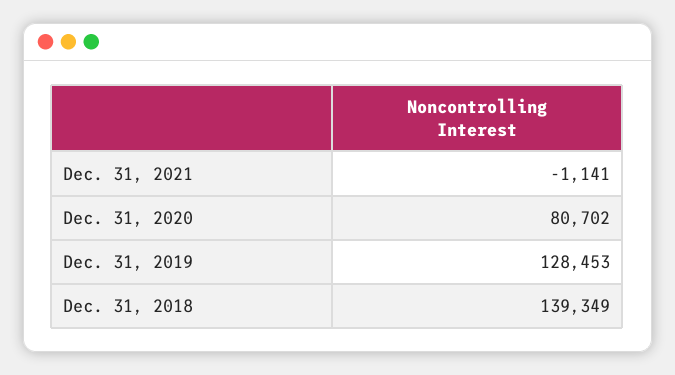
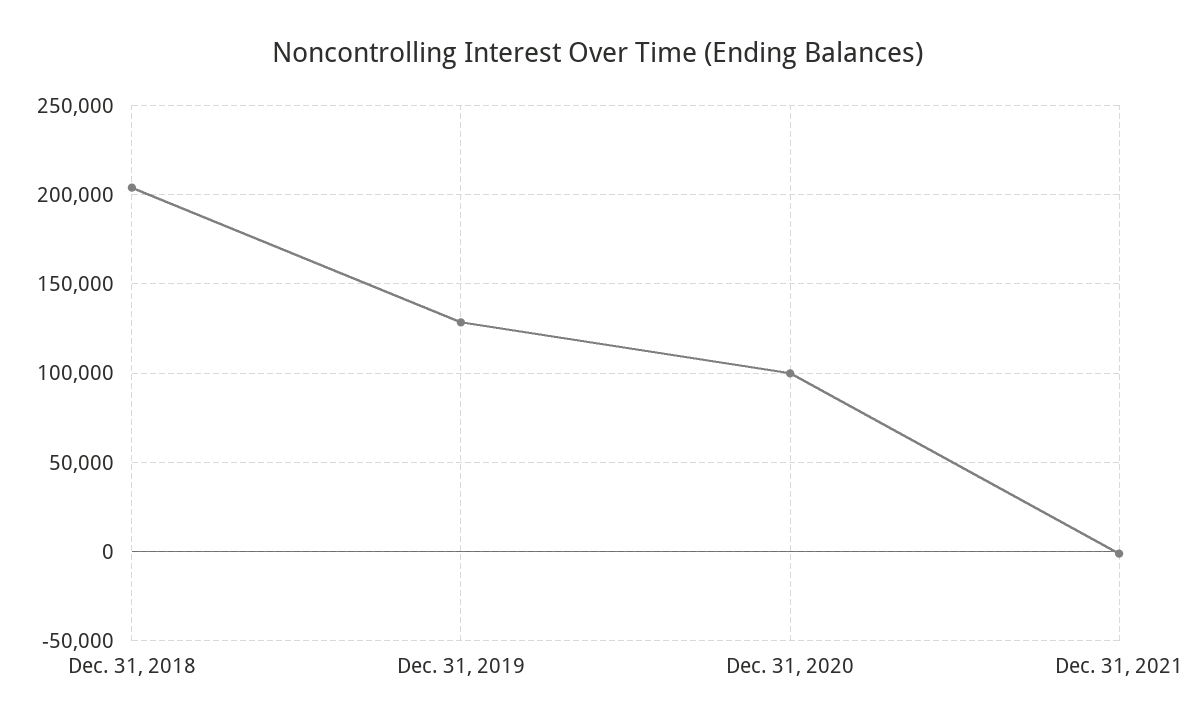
  {
    "Dec. 31, 2021": -1141,
-   "Dec. 31, 2020": 80702,
+   "Dec. 31, 2020": 100000,
    "Dec. 31, 2019": 128453,
-   "Dec. 31, 2018": 139349
+   "Dec. 31, 2018": 205000
  }

